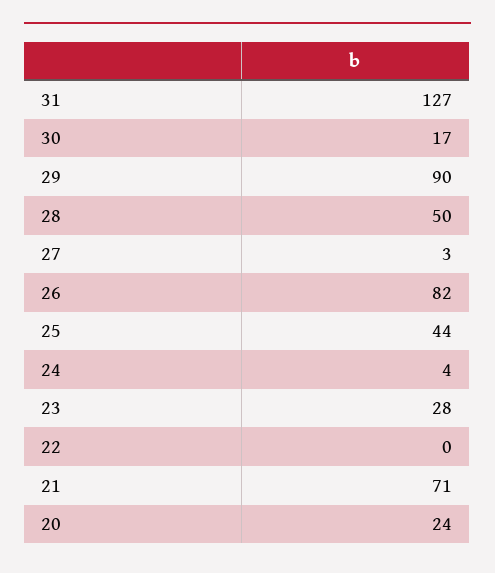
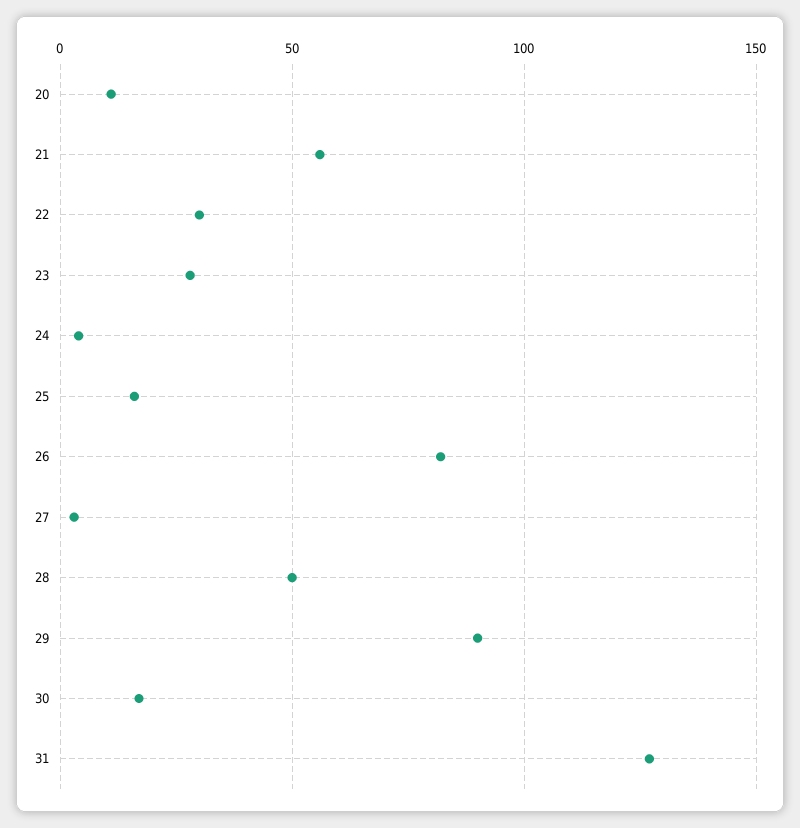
  {
    "31": 127,
    "30": 17,
    "29": 90,
    "28": 50,
    "27": 3,
    "26": 82,
-   "25": 44,
+   "25": 15,
    "24": 4,
    "23": 28,
-   "22": 0,
+   "22": 30,
-   "21": 71,
+   "21": 55,
-   "20": 24
+   "20": 10
  }

